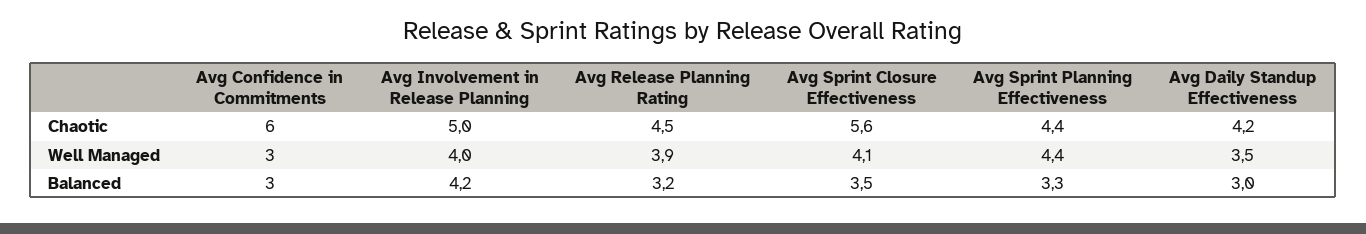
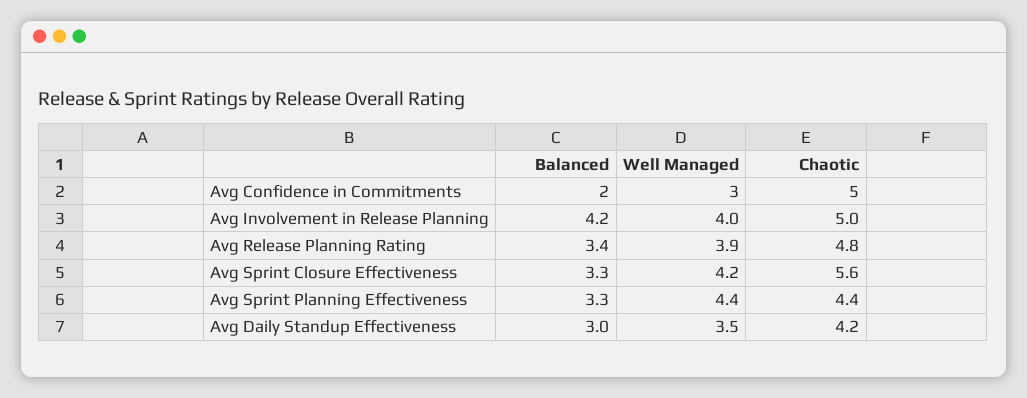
  {
    "Avg Confidence in Commitments": {
-     "Chaotic": 6,
+     "Chaotic": 5,
      "Well Managed": 3,
-     "Balanced": 3
+     "Balanced": 2
    },
    "Avg Involvement in Release Planning": {
      "Chaotic": 5,
      "Well Managed": 4,
      "Balanced": 4.2
    },
    "Avg Release Planning Rating": {
-     "Chaotic": 4.5,
+     "Chaotic": 4.8,
      "Well Managed": 3.9,
-     "Balanced": 3.2
+     "Balanced": 3.4
    },
    "Avg Sprint Closure Effectiveness": {
      "Chaotic": 5.6,
-     "Well Managed": 4.1,
+     "Well Managed": 4.2,
-     "Balanced": 3.5
+     "Balanced": 3.3
    },
    "Avg Sprint Planning Effectiveness": {
      "Chaotic": 4.4,
      "Well Managed": 4.4,
      "Balanced": 3.3
    },
    "Avg Daily Standup Effectiveness": {
      "Chaotic": 4.2,
      "Well Managed": 3.5,
      "Balanced": 3
    }
  }

